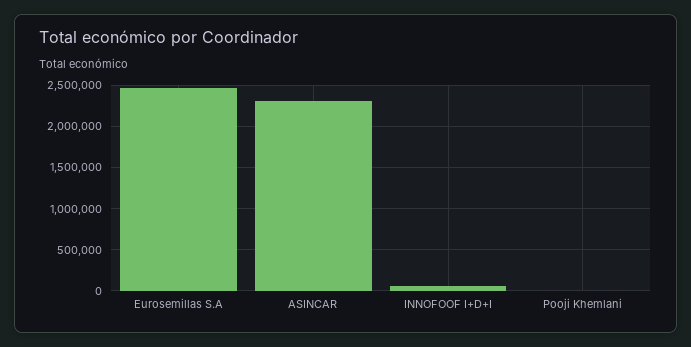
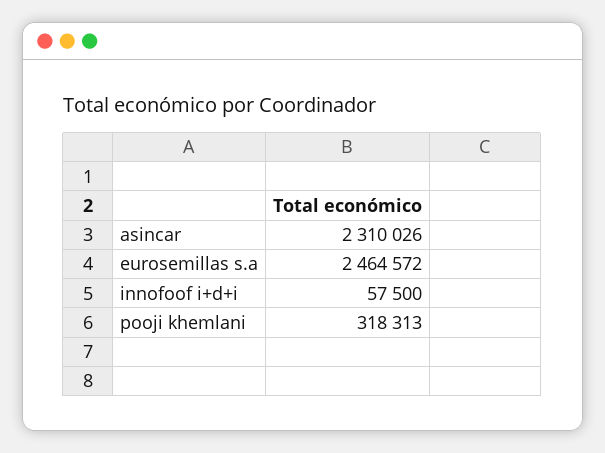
  {
    "Eurosemillas S.A": 2464572,
    "ASINCAR": 2310026,
    "INNOFOOF I+D+I": 57500,
-   "Pooji Khemlani": 0
+   "Pooji Khemlani": 318313
  }

